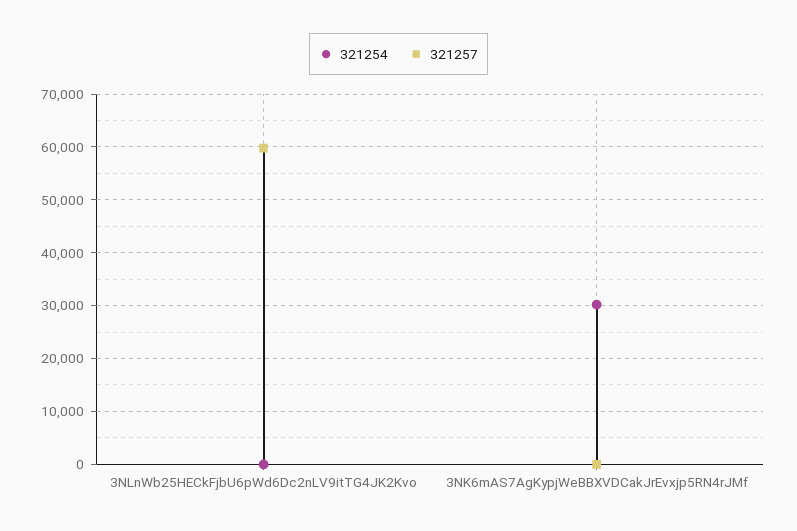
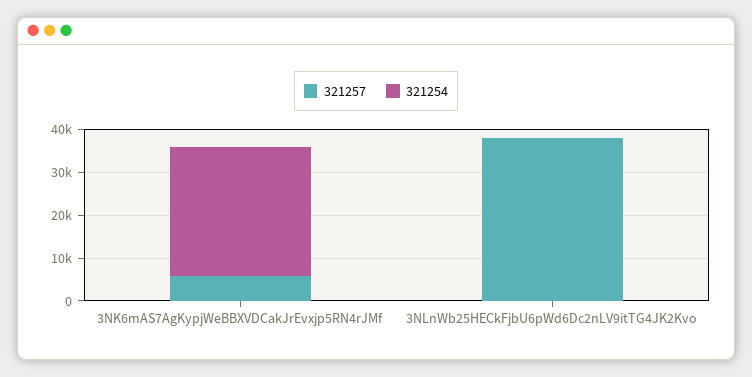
  {
    "321254": {
      "3NLnWb25HECkFjbU6pWd6Dc2nLV9itTG4JK2Kvo": 0,
      "3NK6mAS7AgKypjWeBBXVDCakJrEvxjp5RN4rJMf": 30000
    },
    "321257": {
-     "3NLnWb25HECkFjbU6pWd6Dc2nLV9itTG4JK2Kvo": 60000,
+     "3NLnWb25HECkFjbU6pWd6Dc2nLV9itTG4JK2Kvo": 38000,
-     "3NK6mAS7AgKypjWeBBXVDCakJrEvxjp5RN4rJMf": 0
+     "3NK6mAS7AgKypjWeBBXVDCakJrEvxjp5RN4rJMf": 6000
    }
  }

